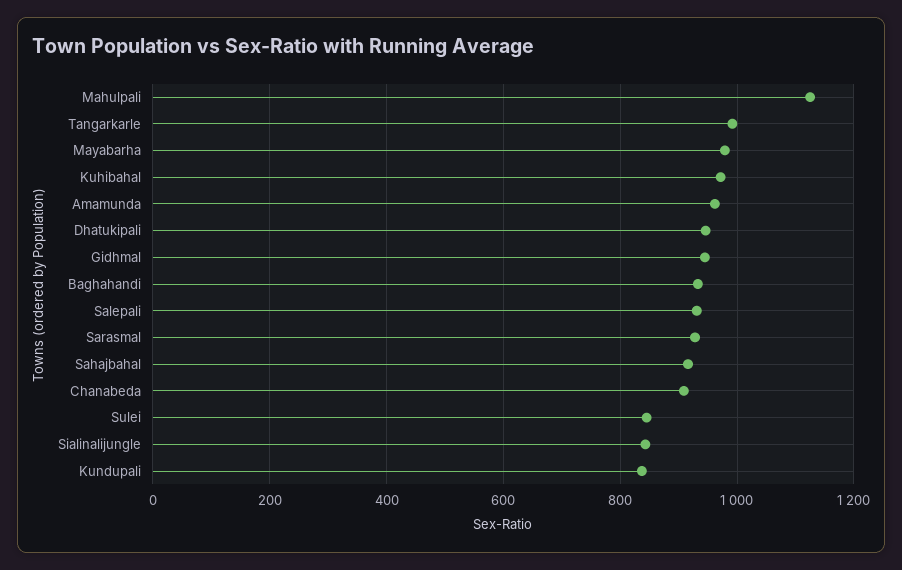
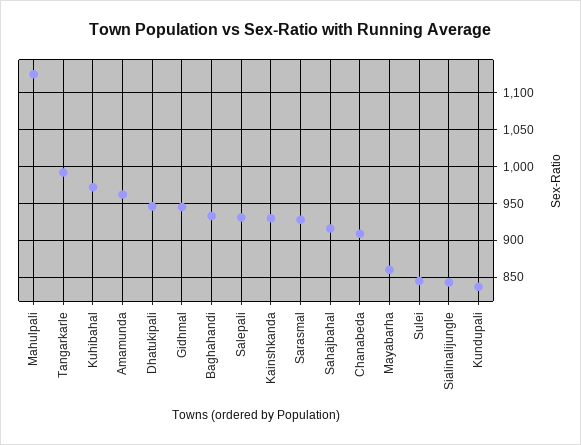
  {
    "Mahulpali": 1130,
    "Tangarkarle": 990,
-   "Mayabarha": 980,
+   "Mayabarha": 860,
    "Kuhibahal": 970,
    "Amamunda": 960,
    "Dhatukipali": 950,
    "Gidhmal": 950,
    "Baghahandi": 930,
    "Salepali": 930,
    "Sarasmal": 930,
    "Sahajbahal": 920,
    "Chanabeda": 910,
    "Sulei": 850,
    "Sialinalijungle": 840,
-   "Kundupali": 840
+   "Kundupali": 840,
+   "Kainshkanda": 930
  }

